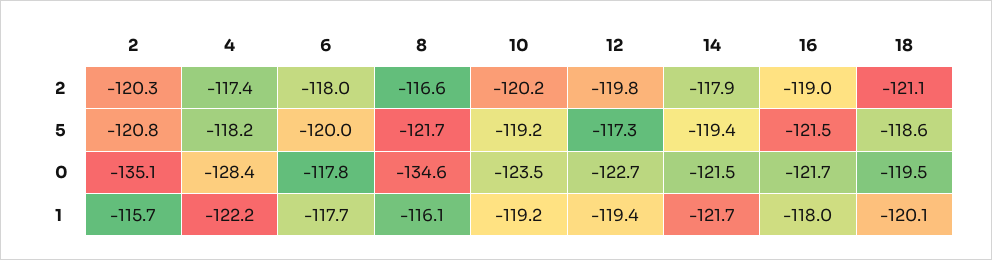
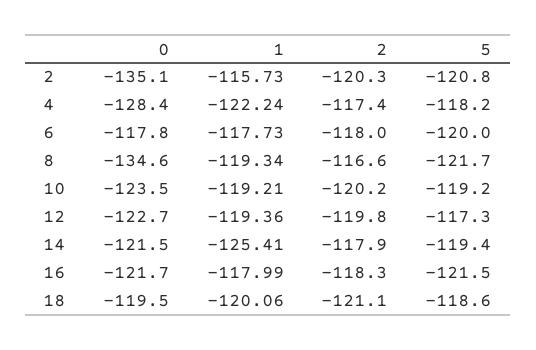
  {
    "2": {
      "2": -120.3,
      "5": -120.8,
      "0": -135.1,
      "1": -115.73
    },
    "4": {
      "2": -117.4,
      "5": -118.2,
      "0": -128.4,
      "1": -122.24
    },
    "6": {
      "2": -118,
      "5": -120,
      "0": -117.8,
      "1": -117.73
    },
    "8": {
      "2": -116.6,
      "5": -121.7,
      "0": -134.6,
-     "1": -116.1
+     "1": -119.34
    },
    "10": {
      "2": -120.2,
      "5": -119.2,
      "0": -123.5,
      "1": -119.21
    },
    "12": {
      "2": -119.8,
      "5": -117.3,
      "0": -122.7,
      "1": -119.36
    },
    "14": {
      "2": -117.9,
      "5": -119.4,
      "0": -121.5,
-     "1": -121.7
+     "1": -125.41
    },
    "16": {
-     "2": -119,
+     "2": -118.3,
      "5": -121.5,
      "0": -121.7,
      "1": -117.99
    },
    "18": {
      "2": -121.1,
      "5": -118.6,
      "0": -119.5,
      "1": -120.06
    }
  }

